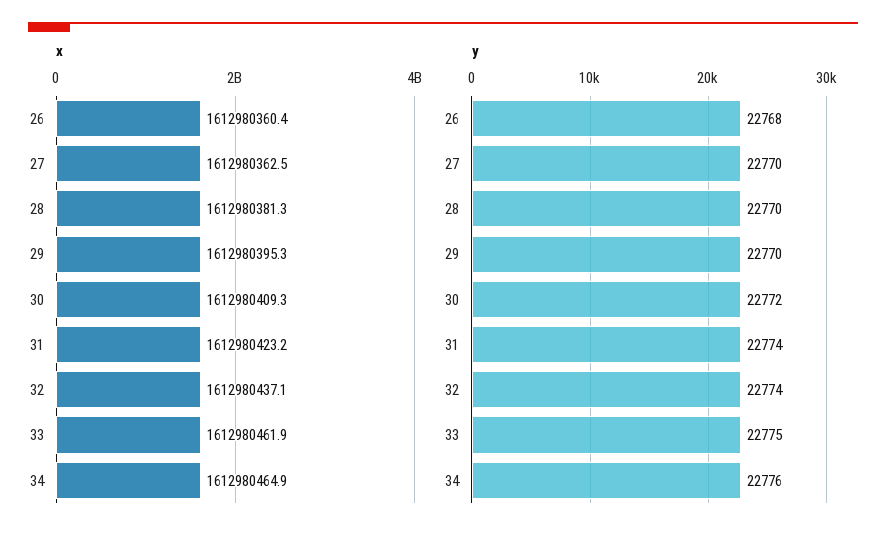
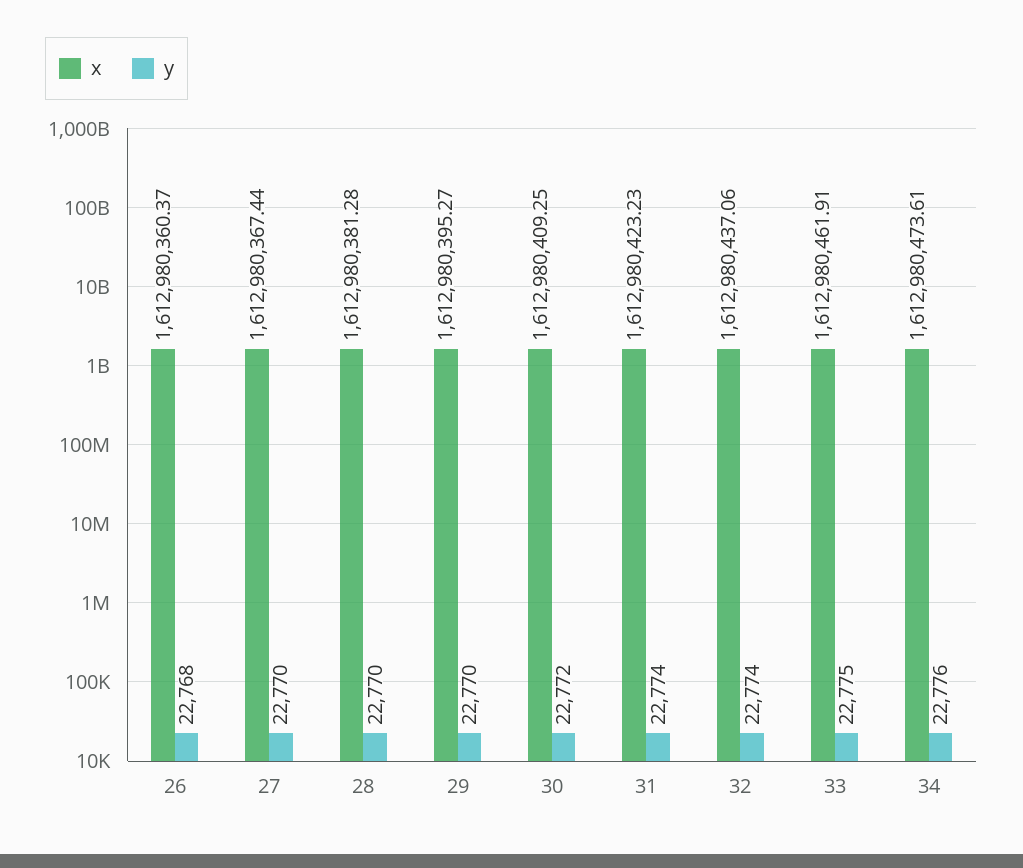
  {
    "x": {
      "26": 1612980360.37,
-     "27": 1612980362.5,
+     "27": 1612980367.44,
      "28": 1612980381.28,
      "29": 1612980395.27,
      "30": 1612980409.25,
      "31": 1612980423.23,
      "32": 1612980437.06,
      "33": 1612980461.91,
-     "34": 1612980464.9
+     "34": 1612980473.61
    },
    "y": {
      "26": 22768,
      "27": 22770,
      "28": 22770,
      "29": 22770,
      "30": 22772,
      "31": 22774,
      "32": 22774,
      "33": 22775,
      "34": 22776
    }
  }

